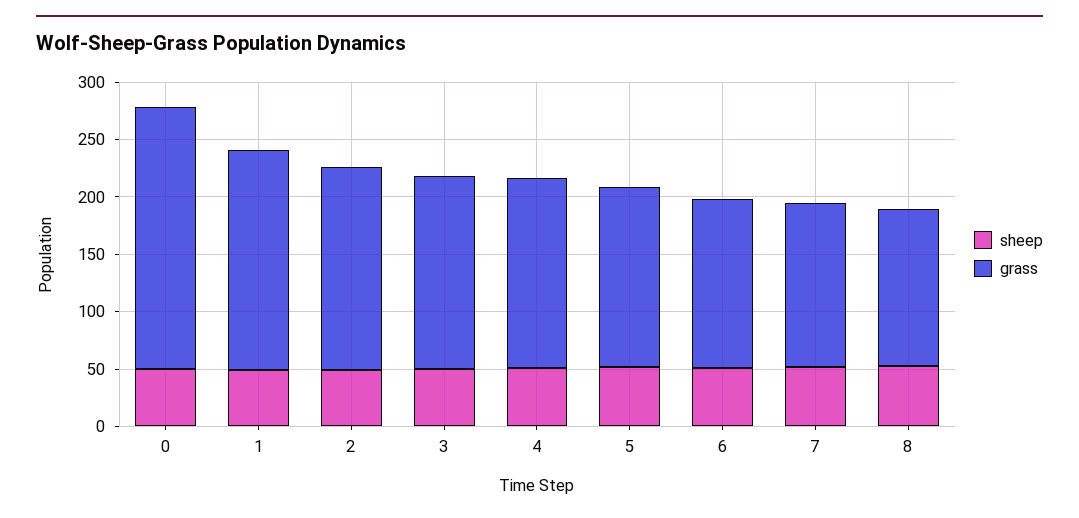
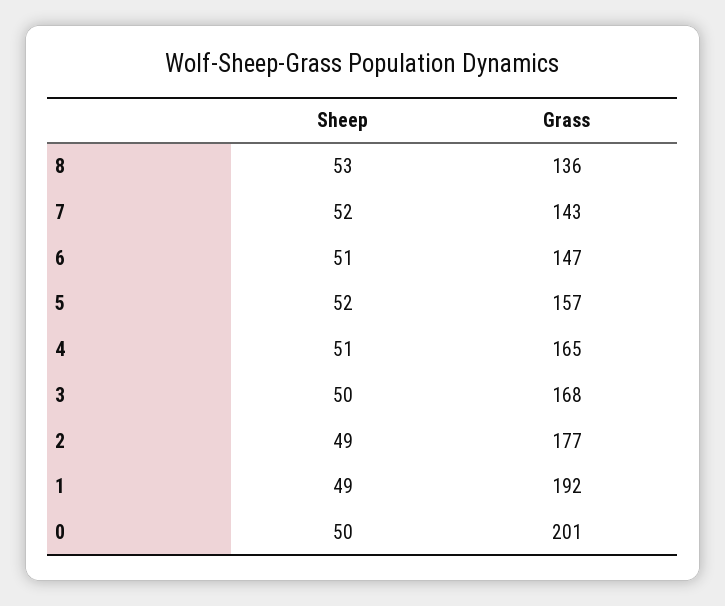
  {
    "sheep": {
      "0": 50,
      "1": 49,
      "2": 49,
      "3": 50,
      "4": 51,
      "5": 52,
      "6": 51,
      "7": 52,
      "8": 53
    },
    "grass": {
-     "0": 230,
+     "0": 201,
      "1": 192,
      "2": 177,
      "3": 168,
      "4": 165,
      "5": 157,
      "6": 147,
      "7": 143,
      "8": 136
    }
  }

